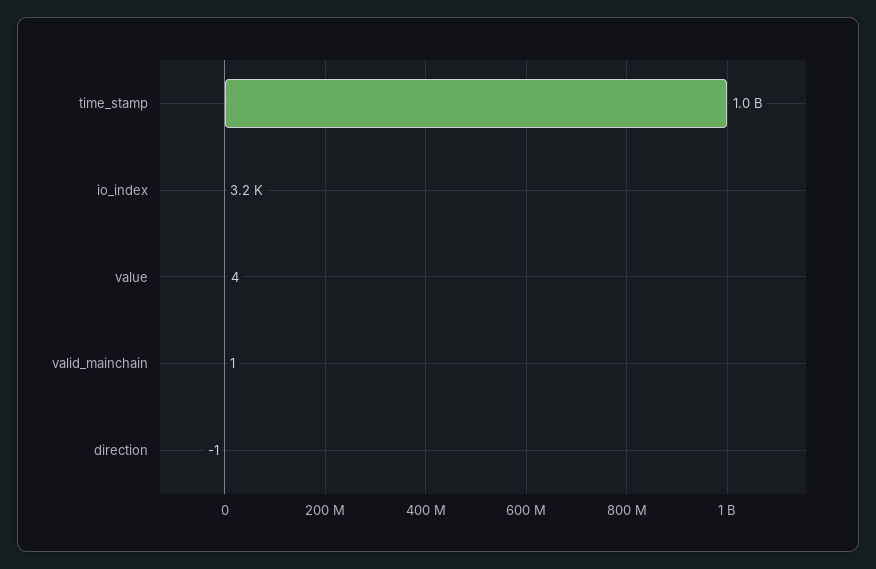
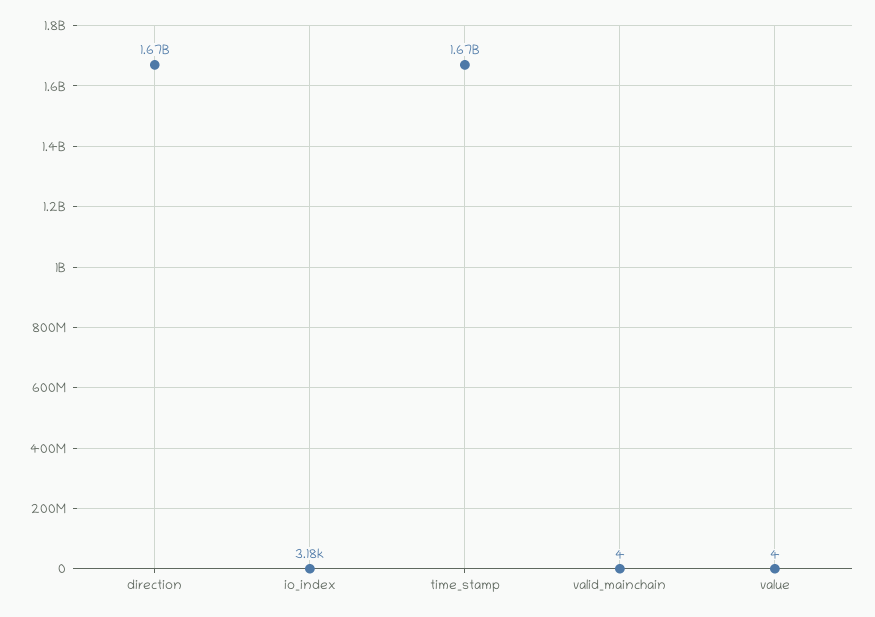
  {
-   "time_stamp": 1000000000,
+   "time_stamp": 1670000000,
    "io_index": 3180,
    "value": 4,
-   "valid_mainchain": 1,
+   "valid_mainchain": 4,
-   "direction": -1
+   "direction": 1670000000
  }

